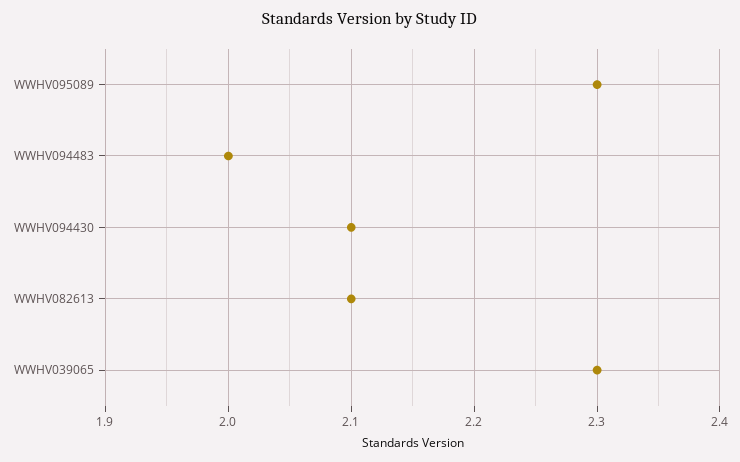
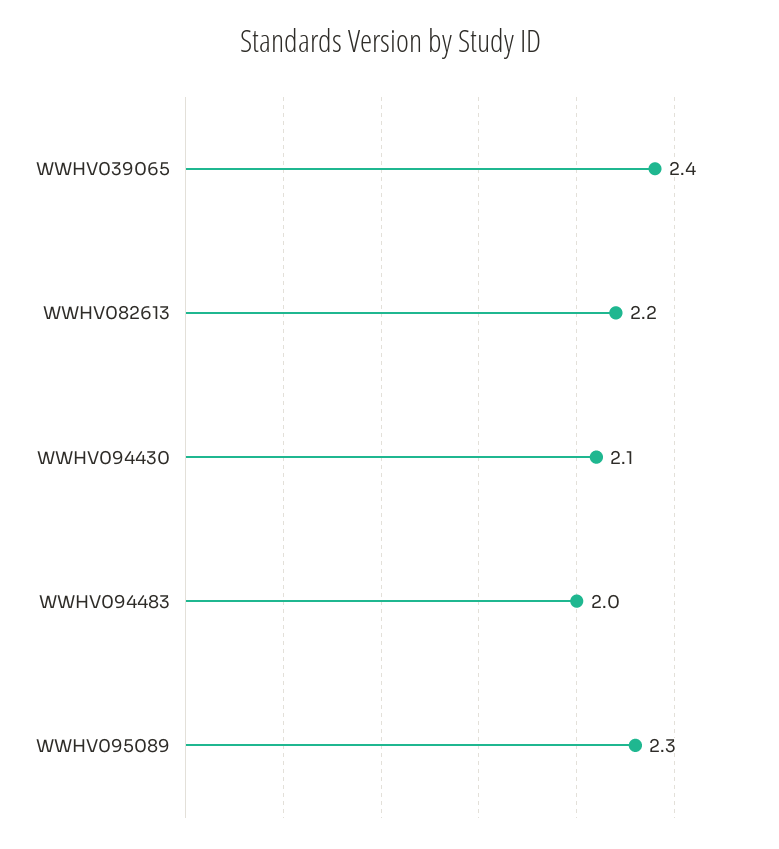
  {
    "WWHV095089": 2.3,
    "WWHV094483": 2,
    "WWHV094430": 2.1,
-   "WWHV082613": 2.1,
+   "WWHV082613": 2.2,
-   "WWHV039065": 2.3
+   "WWHV039065": 2.4
  }

